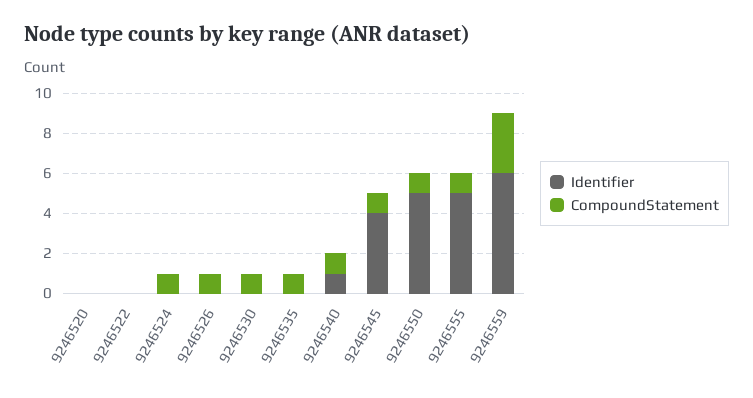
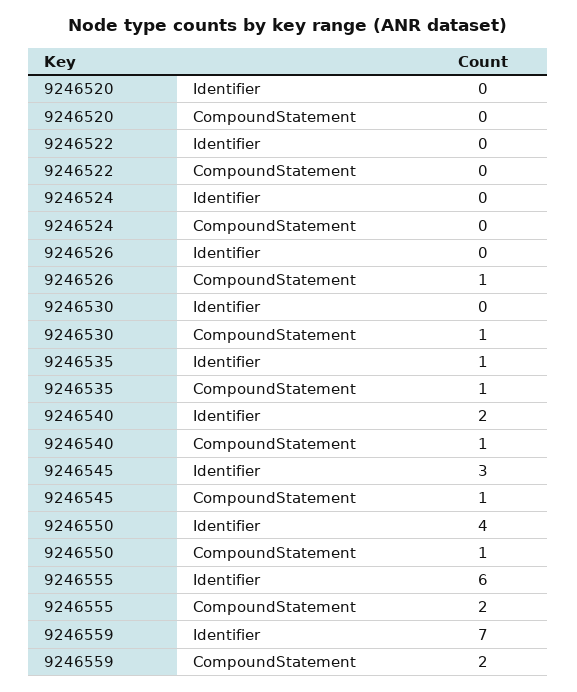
  {
    "Identifier": {
      "9246520": 0,
      "9246522": 0,
      "9246524": 0,
      "9246526": 0,
      "9246530": 0,
-     "9246535": 0,
+     "9246535": 1,
-     "9246540": 1,
+     "9246540": 2,
-     "9246545": 4,
+     "9246545": 3,
-     "9246550": 5,
+     "9246550": 4,
-     "9246555": 5,
+     "9246555": 6,
-     "9246559": 6
+     "9246559": 7
    },
    "CompoundStatement": {
      "9246520": 0,
      "9246522": 0,
-     "9246524": 1,
+     "9246524": 0,
      "9246526": 1,
      "9246530": 1,
      "9246535": 1,
      "9246540": 1,
      "9246545": 1,
      "9246550": 1,
-     "9246555": 1,
+     "9246555": 2,
-     "9246559": 3
+     "9246559": 2
    }
  }

